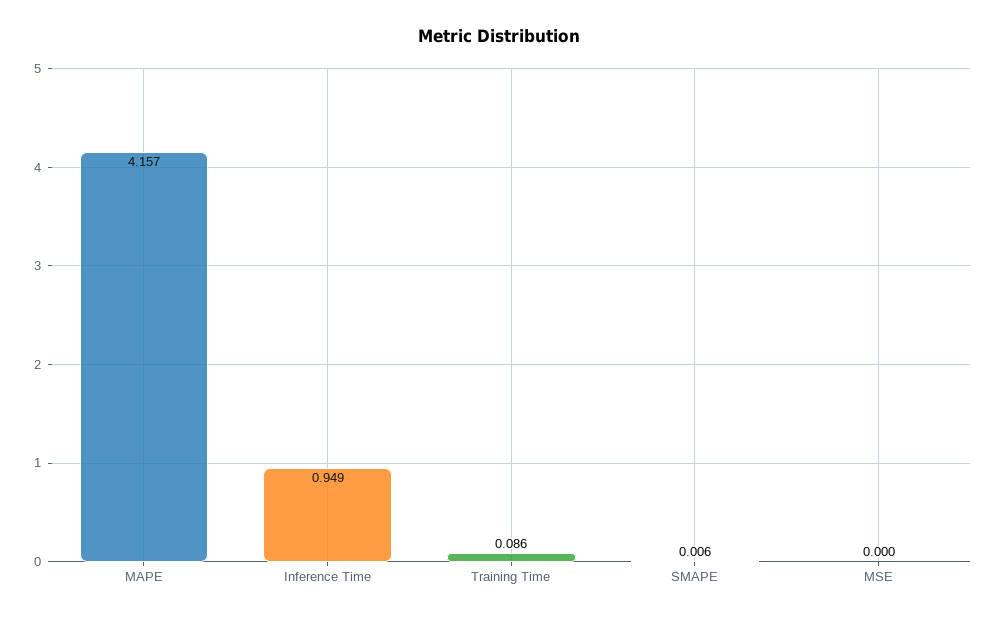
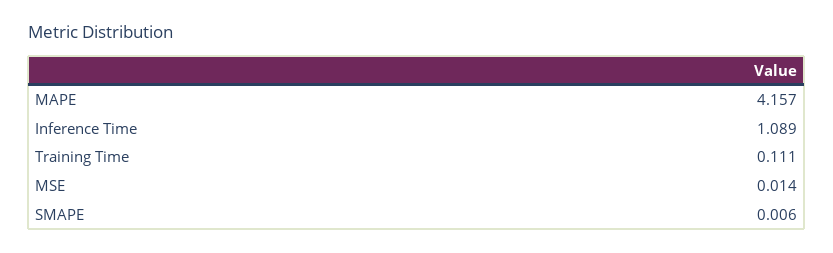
  {
    "MAPE": 4.157,
-   "Inference Time": 0.949,
+   "Inference Time": 1.089,
-   "Training Time": 0.086,
+   "Training Time": 0.111,
    "SMAPE": 0.006,
-   "MSE": 0
+   "MSE": 0.014
  }

